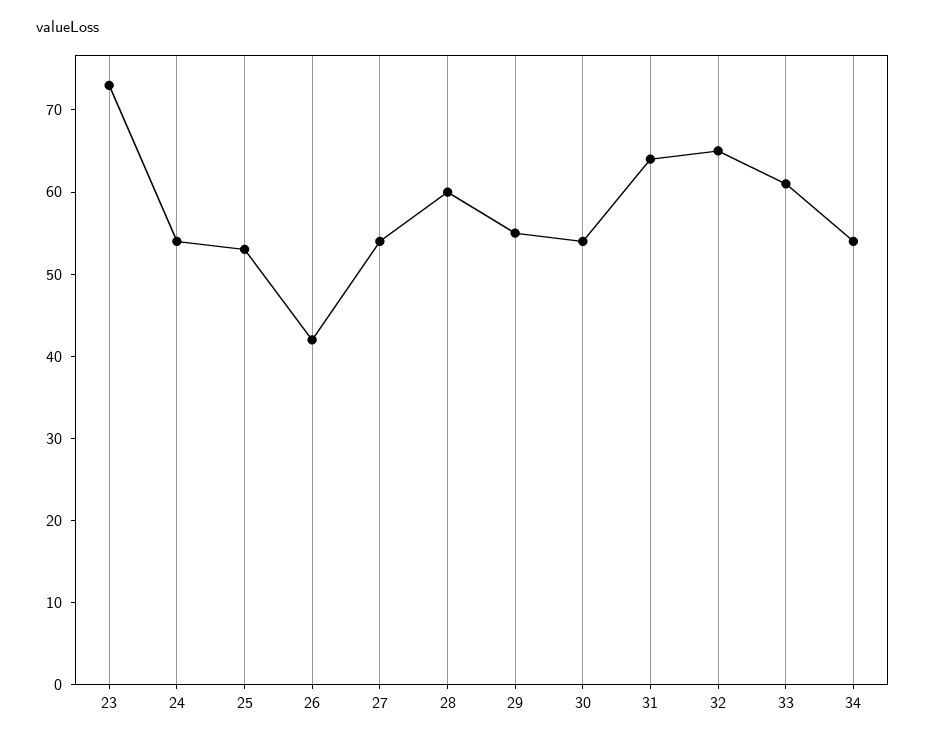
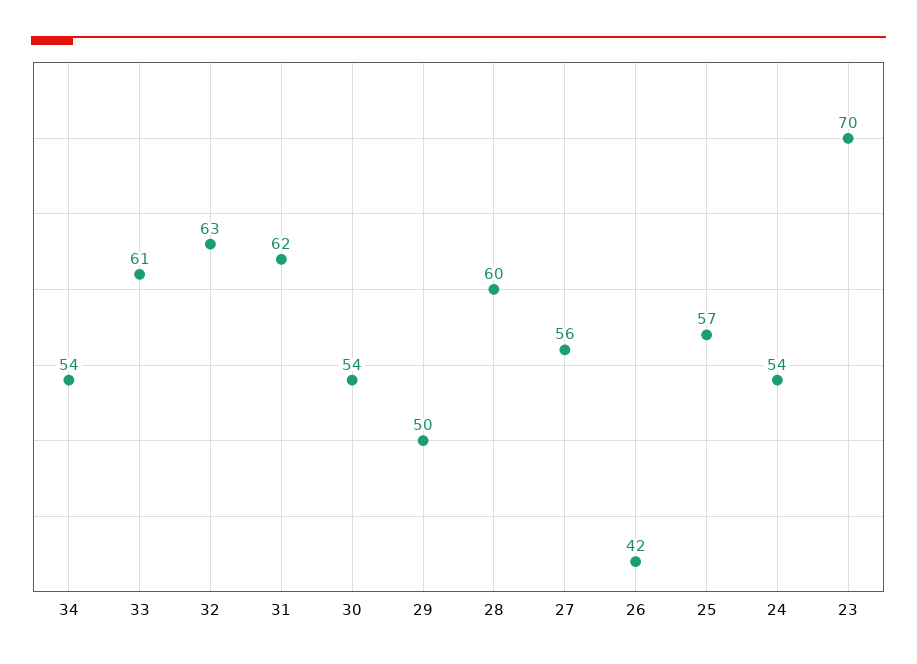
  {
-   "23": 73,
+   "23": 70,
    "24": 54,
-   "25": 53,
+   "25": 57,
    "26": 42,
-   "27": 54,
+   "27": 56,
    "28": 60,
-   "29": 55,
+   "29": 50,
    "30": 54,
-   "31": 64,
+   "31": 62,
-   "32": 65,
+   "32": 63,
    "33": 61,
    "34": 54
  }

